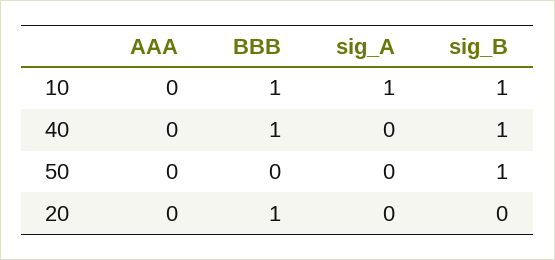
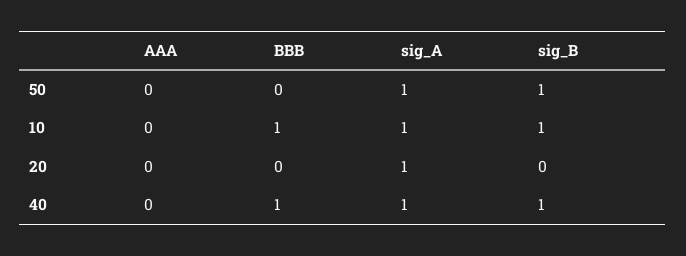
  {
    "AAA": {
      "10": 0,
      "40": 0,
      "50": 0,
      "20": 0
    },
    "BBB": {
      "10": 1,
      "40": 1,
      "50": 0,
-     "20": 1
+     "20": 0
    },
    "sig_A": {
      "10": 1,
-     "40": 0,
+     "40": 1,
-     "50": 0,
+     "50": 1,
-     "20": 0
+     "20": 1
    },
    "sig_B": {
      "10": 1,
      "40": 1,
      "50": 1,
      "20": 0
    }
  }

